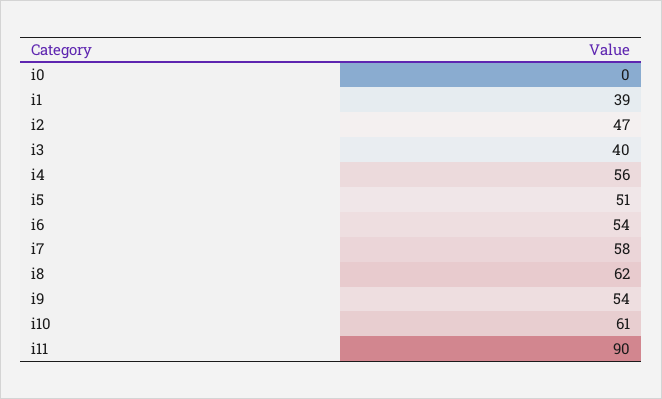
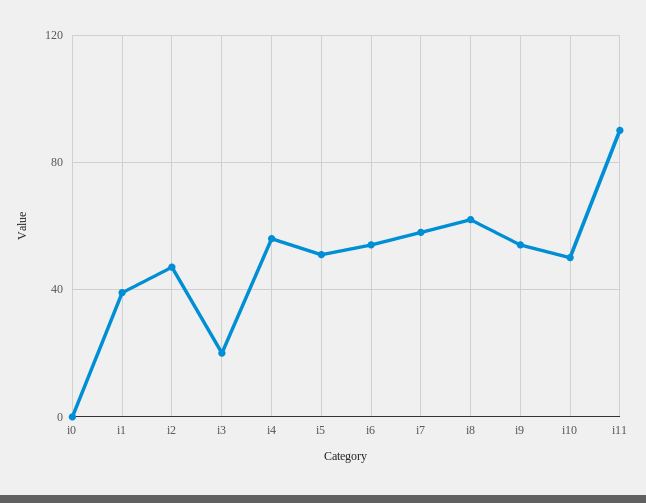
  {
    "i0": 0,
    "i1": 39,
    "i2": 47,
-   "i3": 40,
+   "i3": 20,
    "i4": 56,
    "i5": 51,
    "i6": 54,
    "i7": 58,
    "i8": 62,
    "i9": 54,
-   "i10": 61,
+   "i10": 50,
    "i11": 90
  }

